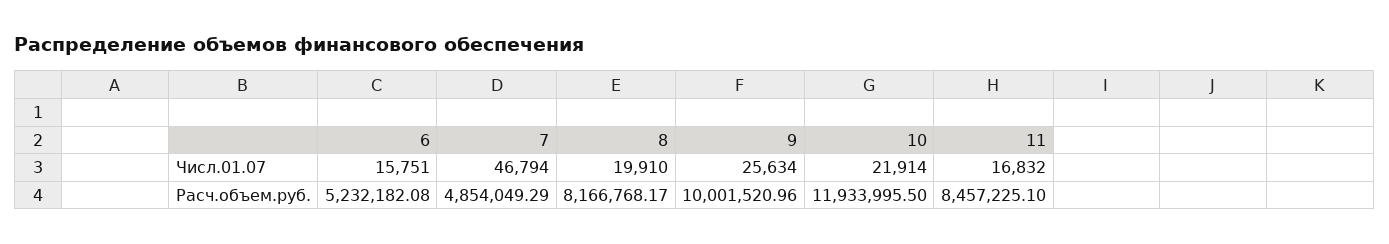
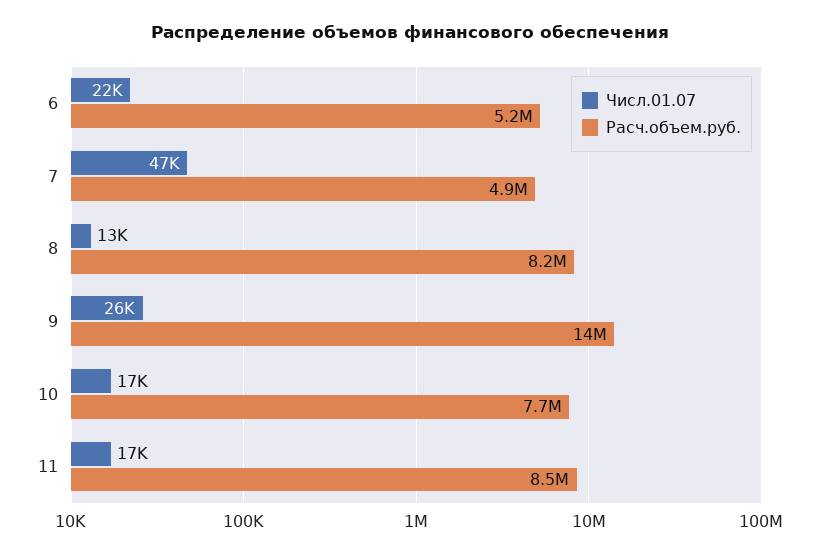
  {
    "Числ.01.07": {
-     "6": 15751,
+     "6": 22000,
      "7": 46794,
-     "8": 19910,
+     "8": 13000,
      "9": 25634,
-     "10": 21914,
+     "10": 17000,
      "11": 16832
    },
    "Расч.объем.руб.": {
      "6": 5232182.08,
      "7": 4854049.29,
      "8": 8166768.17,
-     "9": 10001520.96,
+     "9": 14000000,
-     "10": 11933995.5,
+     "10": 7700000,
      "11": 8457225.1
    }
  }

